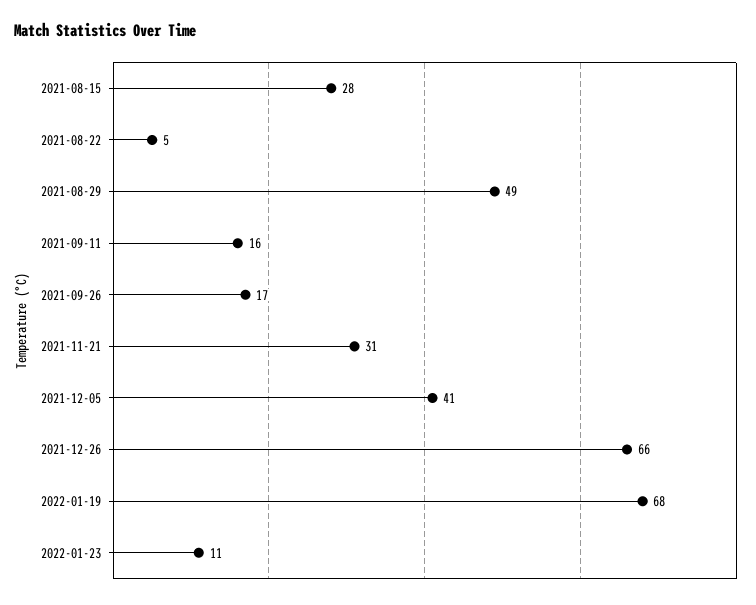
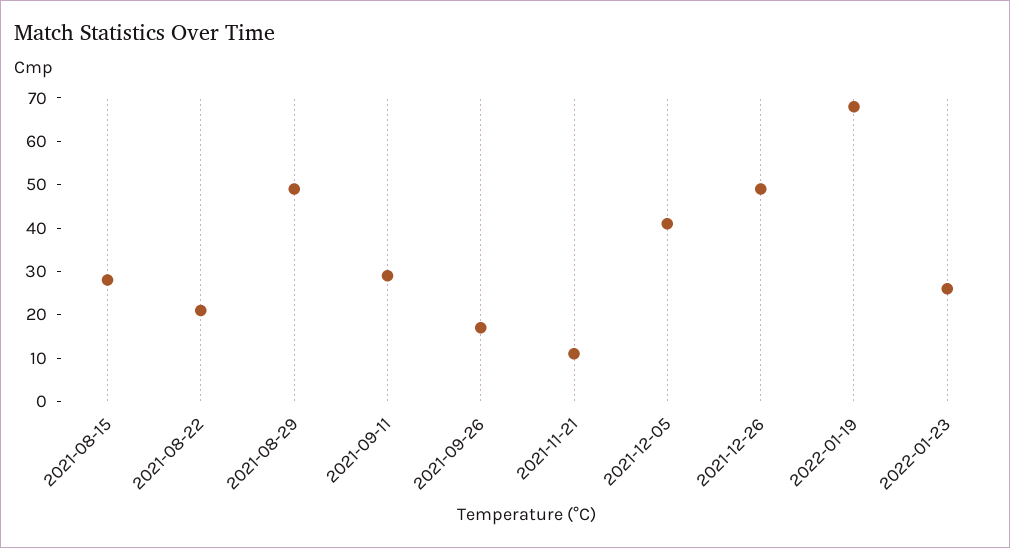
  {
    "2021-08-15": 28,
-   "2021-08-22": 5,
+   "2021-08-22": 20,
    "2021-08-29": 49,
-   "2021-09-11": 16,
+   "2021-09-11": 30,
    "2021-09-26": 17,
-   "2021-11-21": 31,
+   "2021-11-21": 10,
    "2021-12-05": 41,
-   "2021-12-26": 66,
+   "2021-12-26": 50,
    "2022-01-19": 68,
-   "2022-01-23": 11
+   "2022-01-23": 25
  }

